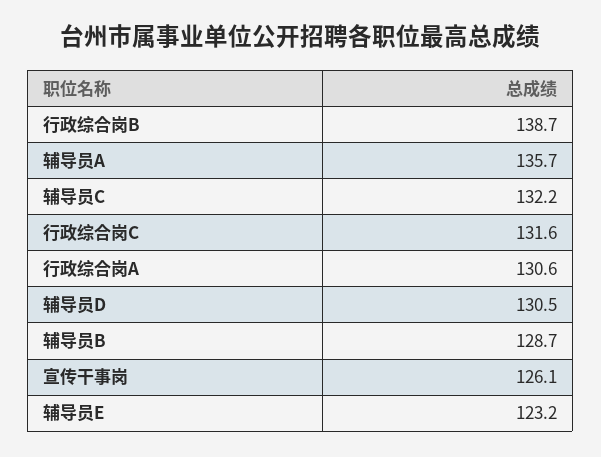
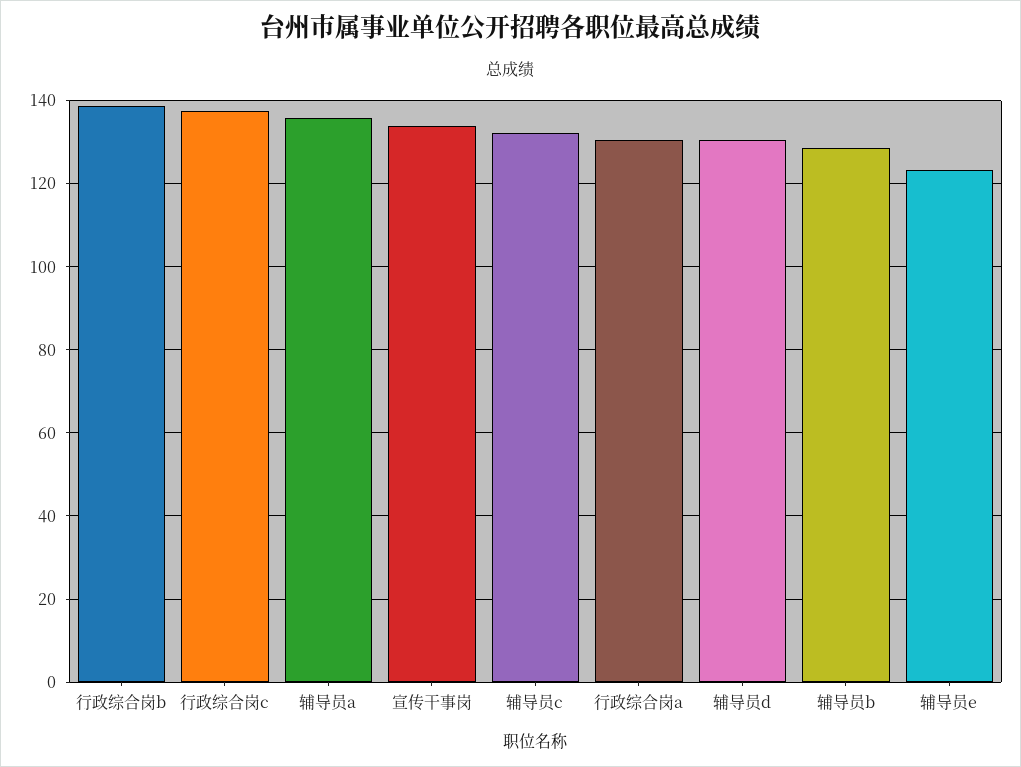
  {
    "行政综合岗B": 138.7,
    "辅导员A": 135.7,
    "辅导员C": 132.2,
-   "行政综合岗C": 131.6,
+   "行政综合岗C": 138,
    "行政综合岗A": 130.6,
    "辅导员D": 130.5,
    "辅导员B": 128.7,
-   "宣传干事岗": 126.1,
+   "宣传干事岗": 134,
    "辅导员E": 123.2
  }

